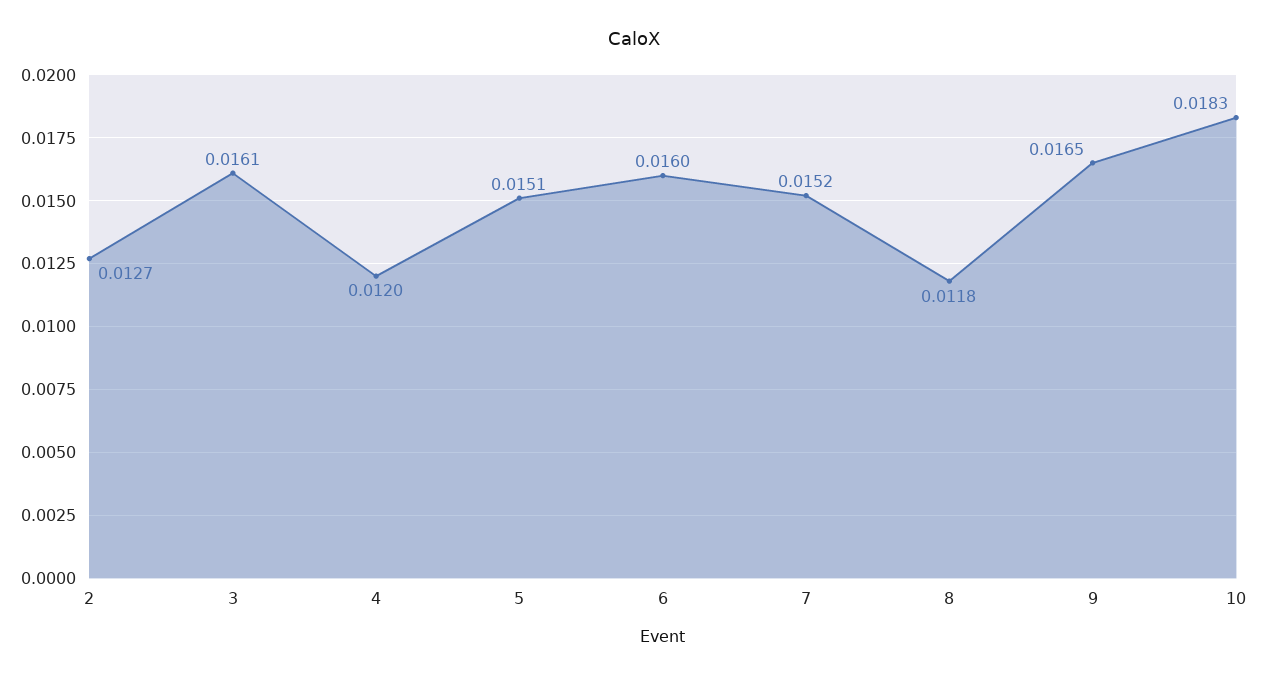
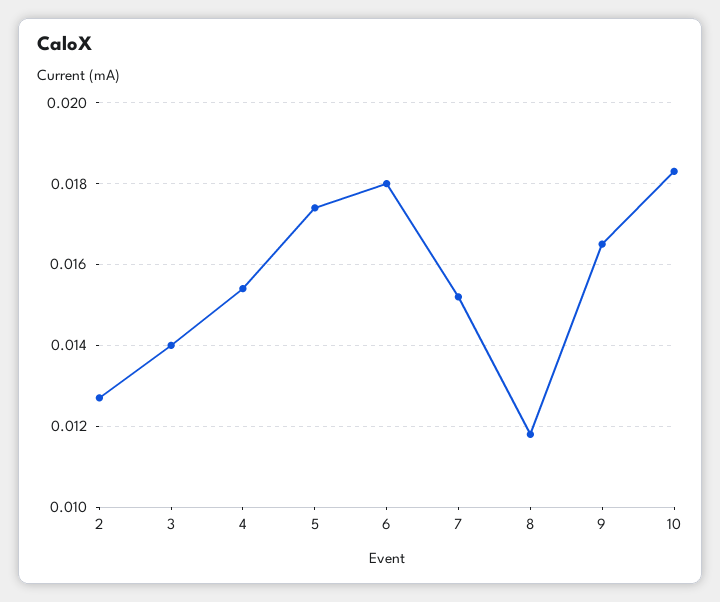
  {
    "2": 0.0127,
-   "3": 0.0161,
+   "3": 0.014,
-   "4": 0.012,
+   "4": 0.0155,
-   "5": 0.0151,
+   "5": 0.0175,
-   "6": 0.016,
+   "6": 0.018,
    "7": 0.0152,
    "8": 0.0118,
    "9": 0.0165,
    "10": 0.0183
  }

